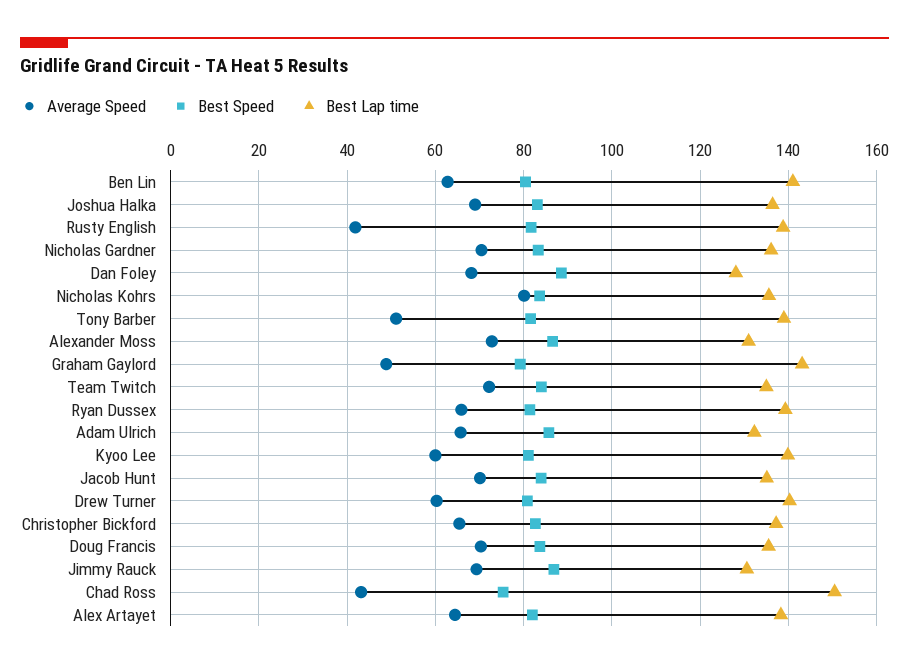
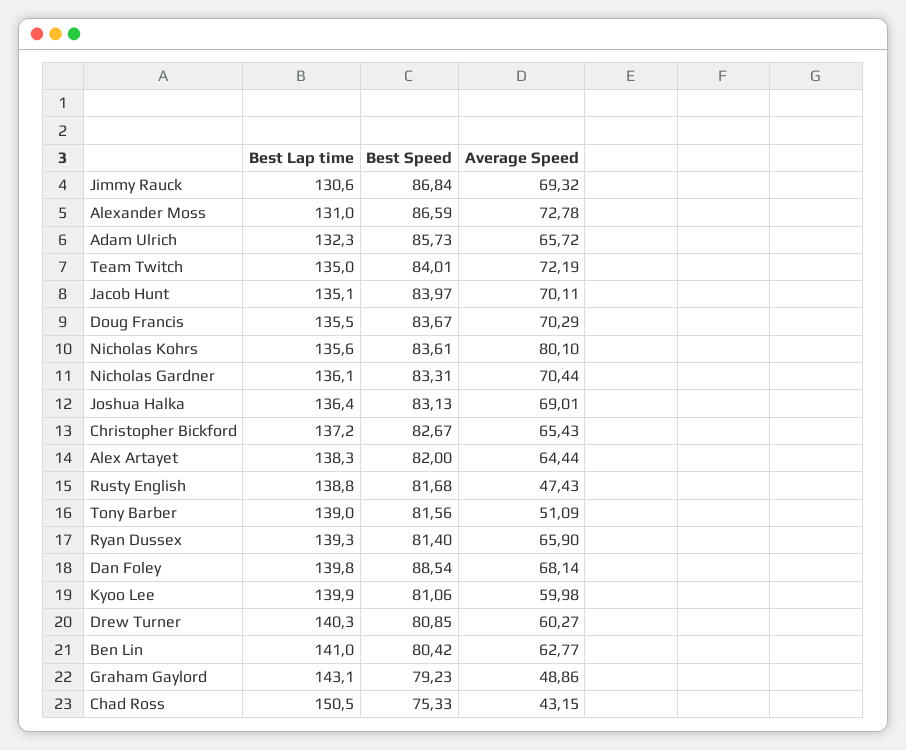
  {
    "Average Speed": {
      "Ben Lin": 62.77,
      "Joshua Halka": 69.01,
-     "Rusty English": 42,
+     "Rusty English": 47.43,
      "Nicholas Gardner": 70.44,
      "Dan Foley": 68.14,
      "Nicholas Kohrs": 80.1,
      "Tony Barber": 51.09,
      "Alexander Moss": 72.78,
      "Graham Gaylord": 48.86,
      "Team Twitch": 72.19,
      "Ryan Dussex": 65.9,
      "Adam Ulrich": 65.72,
      "Kyoo Lee": 59.98,
      "Jacob Hunt": 70.11,
      "Drew Turner": 60.27,
      "Christopher Bickford": 65.43,
      "Doug Francis": 70.29,
      "Jimmy Rauck": 69.32,
      "Chad Ross": 43.15,
      "Alex Artayet": 64.44
    },
    "Best Speed": {
      "Ben Lin": 80.42,
      "Joshua Halka": 83.13,
      "Rusty English": 81.68,
      "Nicholas Gardner": 83.31,
      "Dan Foley": 88.54,
      "Nicholas Kohrs": 83.61,
      "Tony Barber": 81.56,
      "Alexander Moss": 86.59,
      "Graham Gaylord": 79.23,
      "Team Twitch": 84.01,
      "Ryan Dussex": 81.4,
      "Adam Ulrich": 85.73,
      "Kyoo Lee": 81.06,
      "Jacob Hunt": 83.97,
      "Drew Turner": 80.85,
      "Christopher Bickford": 82.67,
      "Doug Francis": 83.67,
      "Jimmy Rauck": 86.84,
      "Chad Ross": 75.33,
      "Alex Artayet": 82
    },
    "Best Lap time": {
      "Ben Lin": 141,
      "Joshua Halka": 136.4,
      "Rusty English": 138.8,
      "Nicholas Gardner": 136.1,
-     "Dan Foley": 128,
+     "Dan Foley": 139.8,
      "Nicholas Kohrs": 135.6,
      "Tony Barber": 139,
      "Alexander Moss": 131,
      "Graham Gaylord": 143.1,
      "Team Twitch": 135,
      "Ryan Dussex": 139.3,
      "Adam Ulrich": 132.3,
      "Kyoo Lee": 139.9,
      "Jacob Hunt": 135.1,
      "Drew Turner": 140.3,
      "Christopher Bickford": 137.2,
      "Doug Francis": 135.5,
      "Jimmy Rauck": 130.6,
      "Chad Ross": 150.5,
      "Alex Artayet": 138.3
    }
  }

